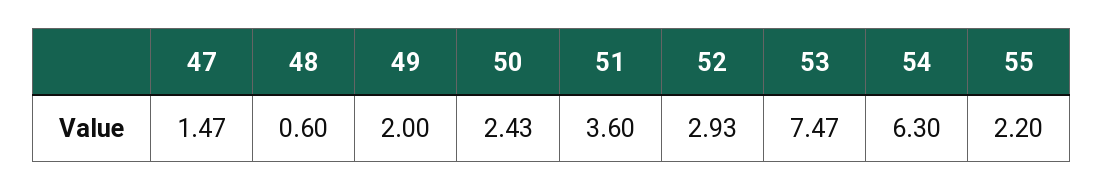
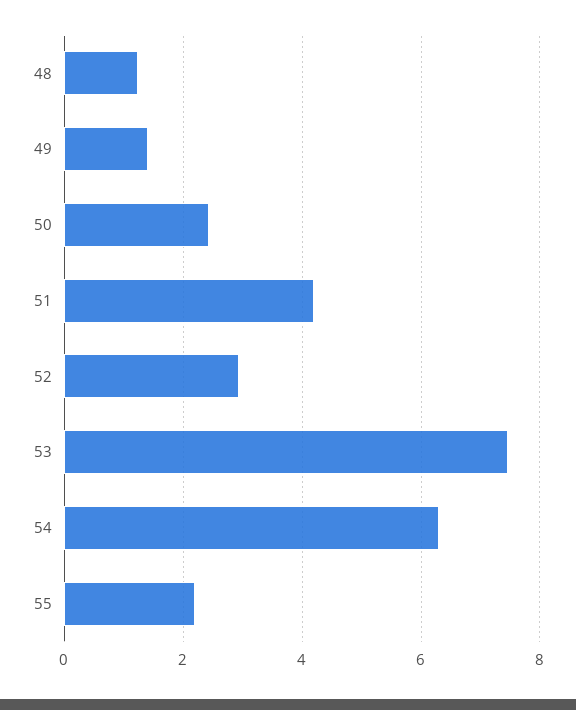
  {
-   "47": 1.47,
-   "48": 0.6,
+   "48": 1.2,
-   "49": 2,
+   "49": 1.4,
    "50": 2.43,
-   "51": 3.6,
+   "51": 4.2,
    "52": 2.93,
    "53": 7.47,
    "54": 6.3,
    "55": 2.2
  }

